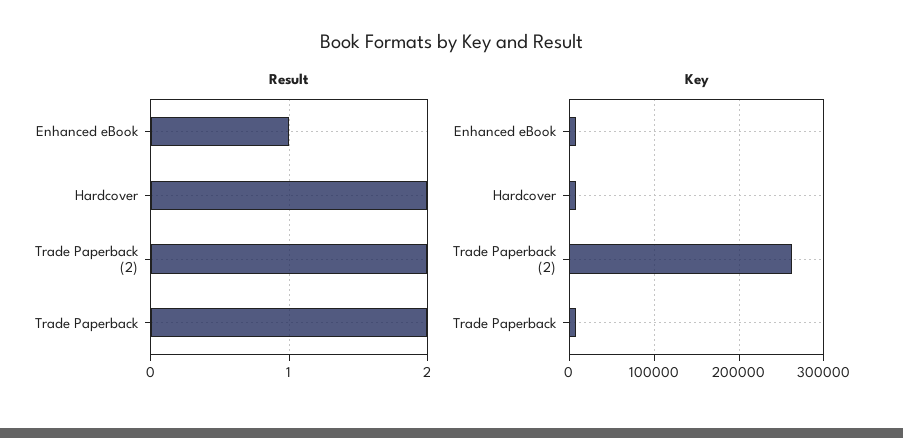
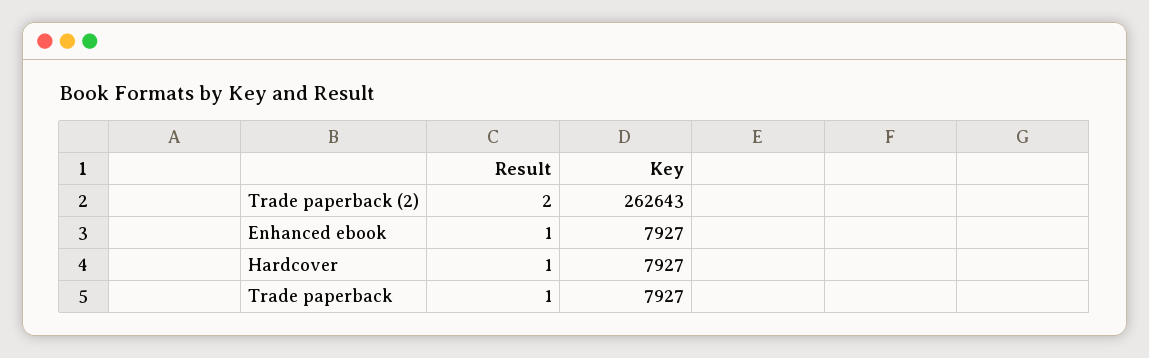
  {
    "Result": {
      "Enhanced eBook": 1,
-     "Hardcover": 2,
+     "Hardcover": 1,
      "Trade Paperback (2)": 2,
-     "Trade Paperback": 2
+     "Trade Paperback": 1
    },
    "Key": {
      "Enhanced eBook": 7927,
      "Hardcover": 7927,
      "Trade Paperback (2)": 262643,
      "Trade Paperback": 7927
    }
  }

